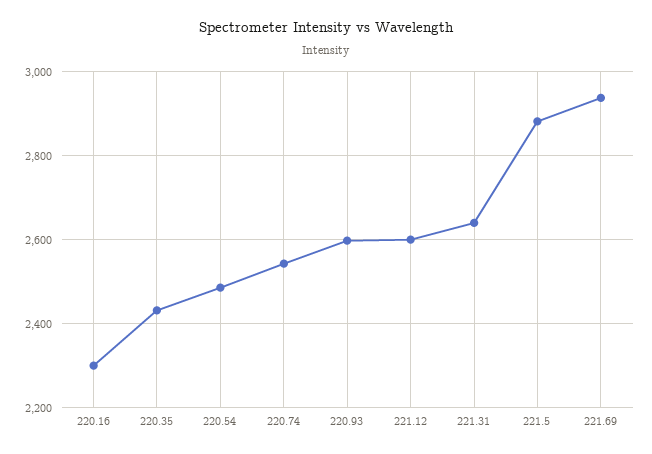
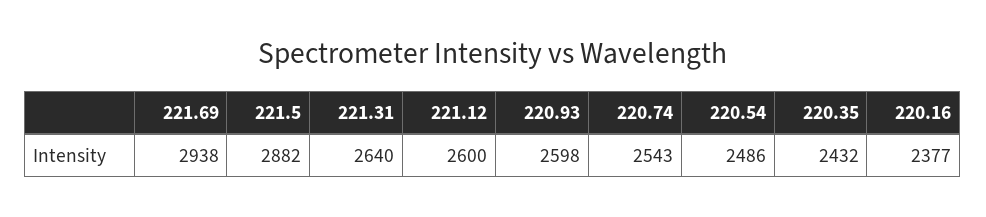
  {
-   "220.16": 2300,
+   "220.16": 2377,
    "220.35": 2432,
    "220.54": 2486,
    "220.74": 2543,
    "220.93": 2598,
    "221.12": 2600,
    "221.31": 2640,
    "221.5": 2882,
    "221.69": 2938
  }

